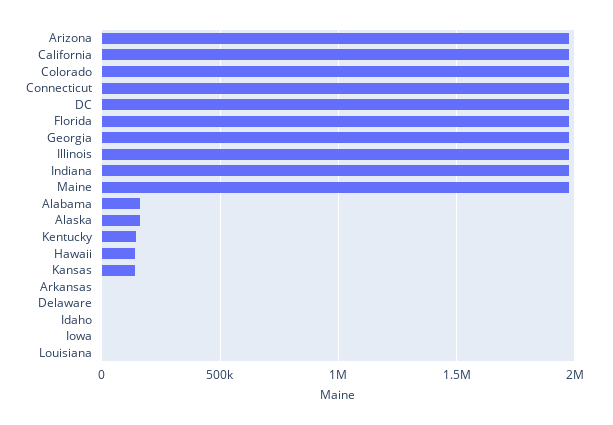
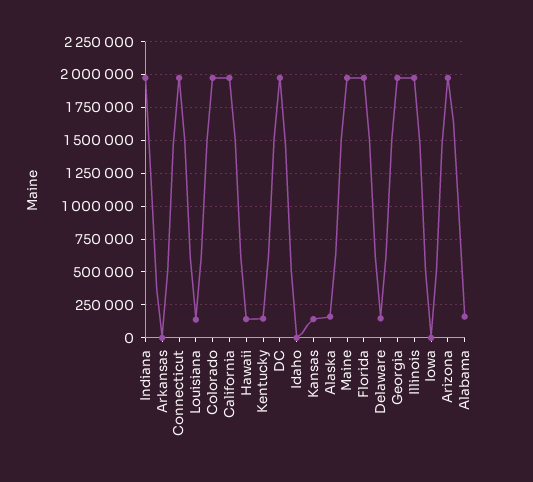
  {
    "Arizona": 1950000,
    "California": 1950000,
    "Colorado": 1950000,
    "Connecticut": 1950000,
    "DC": 1950000,
    "Florida": 1950000,
    "Georgia": 1950000,
    "Illinois": 1950000,
    "Indiana": 1950000,
    "Maine": 1950000,
    "Alabama": 150000,
    "Alaska": 150000,
    "Kentucky": 150000,
    "Hawaii": 150000,
    "Kansas": 150000,
    "Arkansas": 0,
-   "Delaware": 0,
+   "Delaware": 150000,
    "Idaho": 0,
    "Iowa": 0,
-   "Louisiana": 0
+   "Louisiana": 150000
  }

